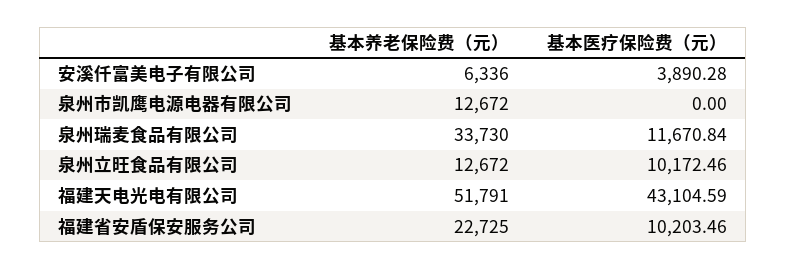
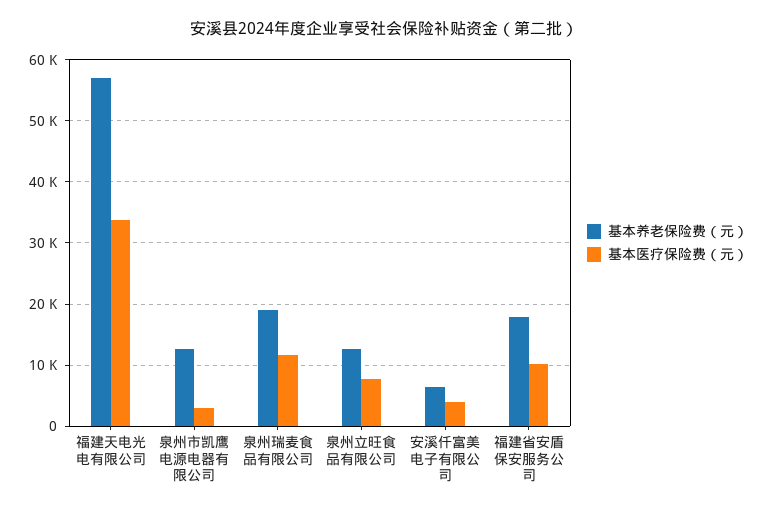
  {
    "基本养老保险费（元）": {
      "安溪仟富美电子有限公司": 6336,
      "泉州市凯鹰电源电器有限公司": 12672,
-     "泉州瑞麦食品有限公司": 33730,
+     "泉州瑞麦食品有限公司": 19000,
      "泉州立旺食品有限公司": 12672,
-     "福建天电光电有限公司": 51791,
+     "福建天电光电有限公司": 57000,
-     "福建省安盾保安服务公司": 22725
+     "福建省安盾保安服务公司": 18000
    },
    "基本医疗保险费（元）": {
      "安溪仟富美电子有限公司": 3890.28,
-     "泉州市凯鹰电源电器有限公司": 0,
+     "泉州市凯鹰电源电器有限公司": 3000,
      "泉州瑞麦食品有限公司": 11670.84,
-     "泉州立旺食品有限公司": 10172.46,
+     "泉州立旺食品有限公司": 8000,
-     "福建天电光电有限公司": 43104.59,
+     "福建天电光电有限公司": 34000,
      "福建省安盾保安服务公司": 10203.46
    }
  }

